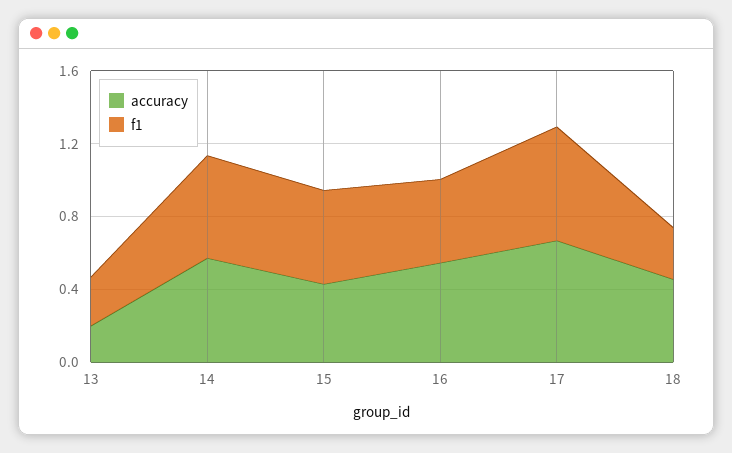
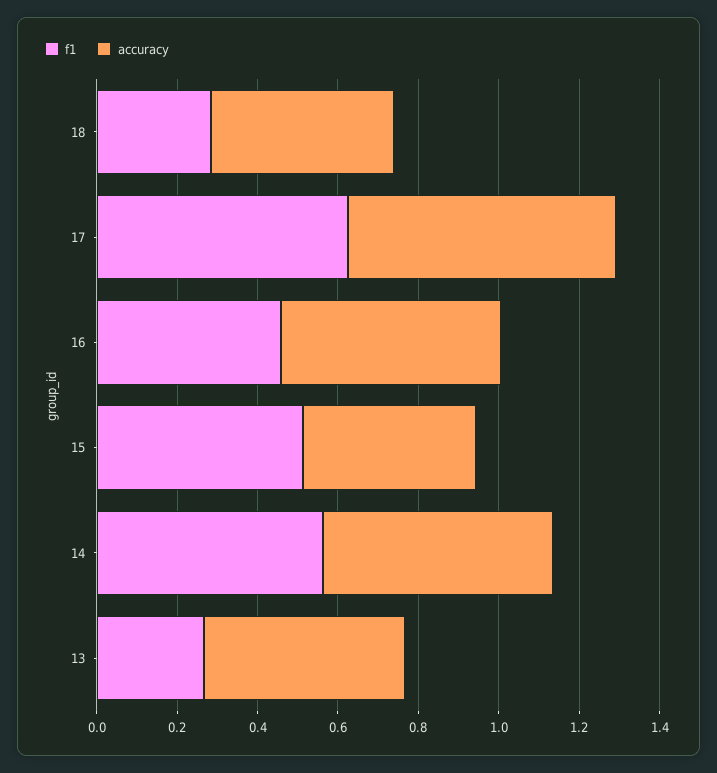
  {
    "accuracy": {
-     "13": 0.2,
+     "13": 0.5,
      "14": 0.55,
      "15": 0.45,
      "16": 0.55,
      "17": 0.65,
      "18": 0.45
    },
    "f1": {
      "13": 0.25,
      "14": 0.55,
      "15": 0.5,
      "16": 0.45,
      "17": 0.65,
      "18": 0.3
    }
  }

